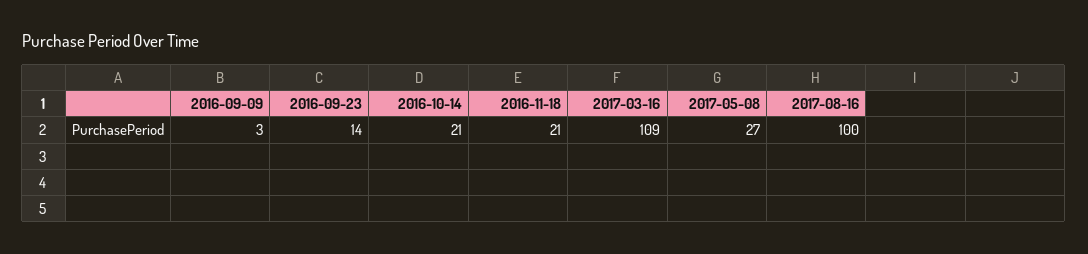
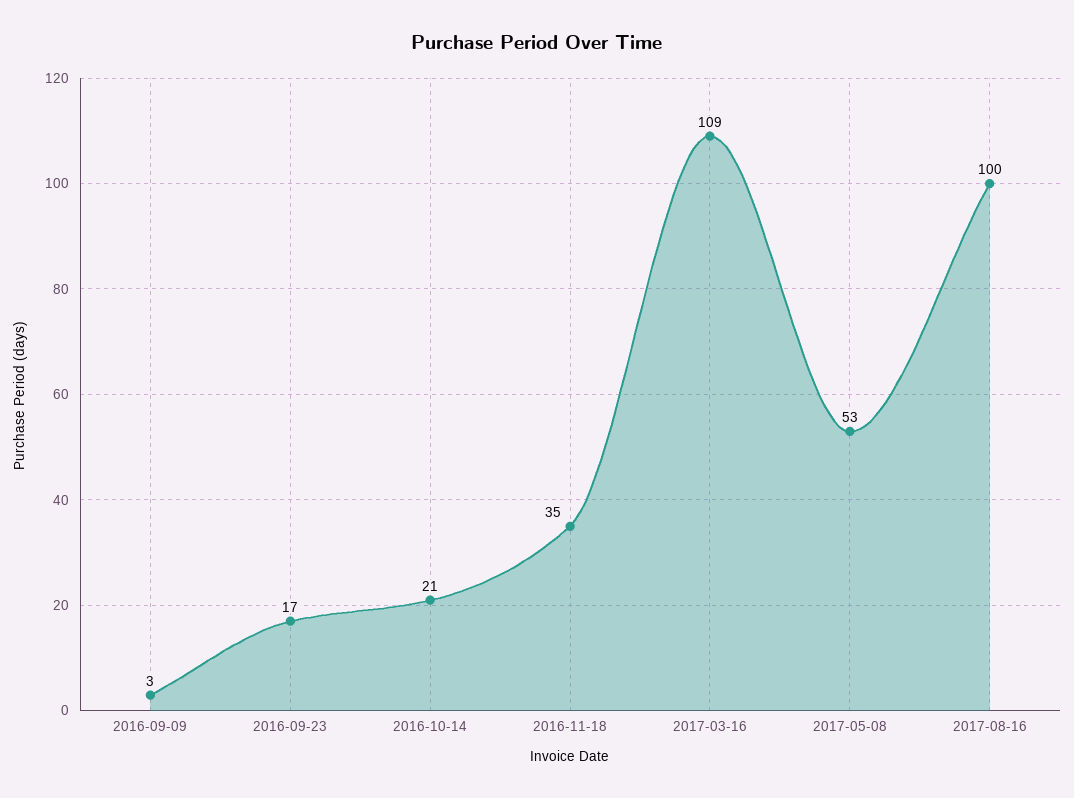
  {
    "2016-09-09": 3,
-   "2016-09-23": 14,
+   "2016-09-23": 17,
    "2016-10-14": 21,
-   "2016-11-18": 21,
+   "2016-11-18": 35,
    "2017-03-16": 109,
-   "2017-05-08": 27,
+   "2017-05-08": 53,
    "2017-08-16": 100
  }

